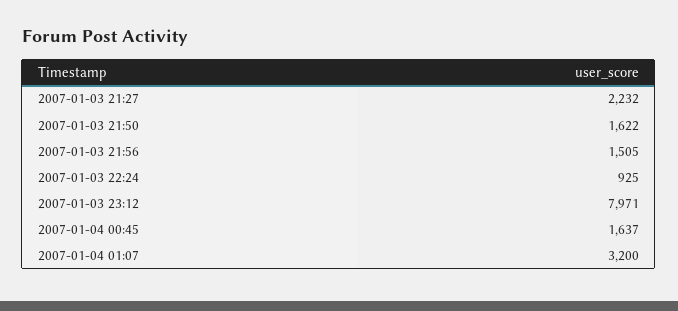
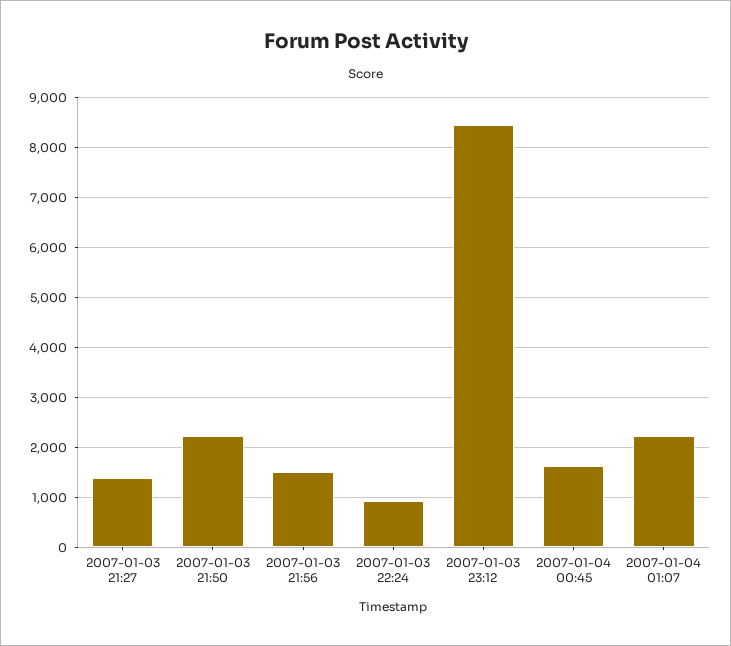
  {
-   "2007-01-03 21:27": 2232,
+   "2007-01-03 21:27": 1400,
-   "2007-01-03 21:50": 1622,
+   "2007-01-03 21:50": 2200,
    "2007-01-03 21:56": 1505,
    "2007-01-03 22:24": 925,
-   "2007-01-03 23:12": 7971,
+   "2007-01-03 23:12": 8400,
    "2007-01-04 00:45": 1637,
-   "2007-01-04 01:07": 3200
+   "2007-01-04 01:07": 2200
  }

